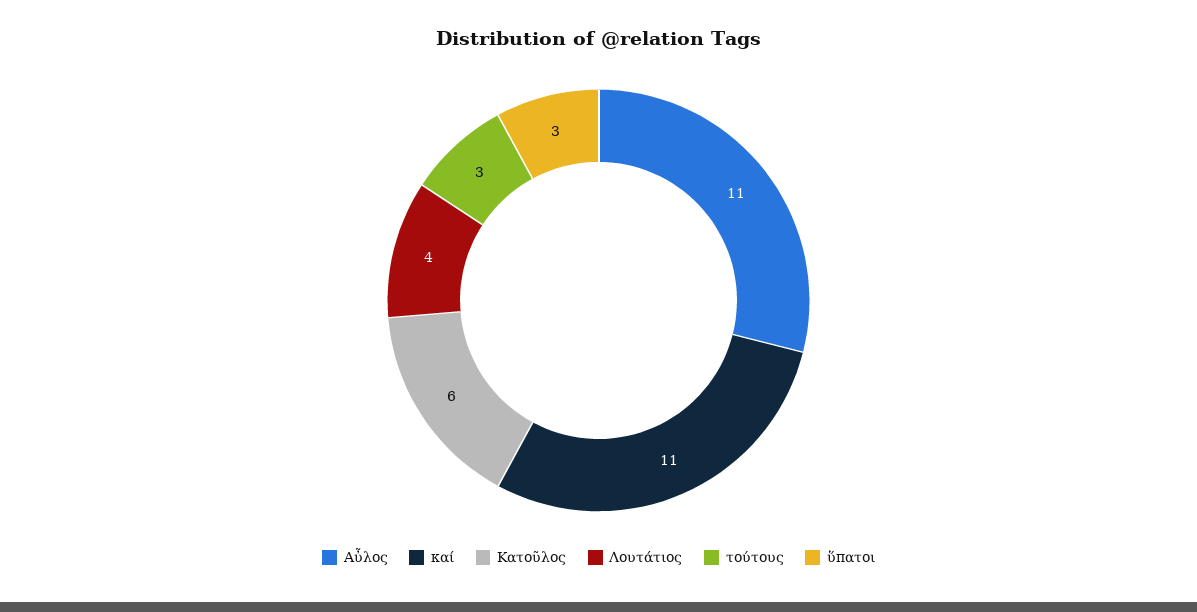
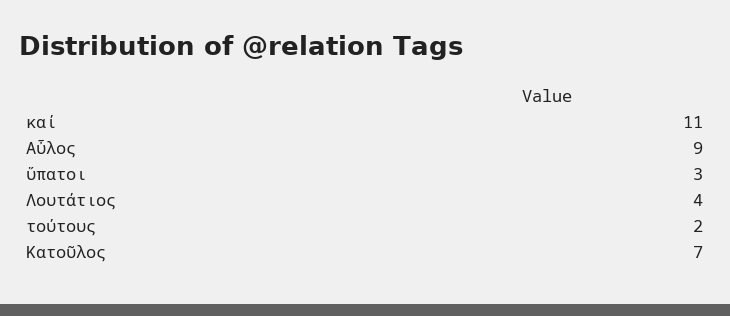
  {
-   "Αὖλος": 11,
+   "Αὖλος": 9,
    "καί": 11,
-   "Κατοῦλος": 6,
+   "Κατοῦλος": 7,
    "Λουτάτιος": 4,
-   "τούτους": 3,
+   "τούτους": 2,
    "ὕπατοι": 3
  }

